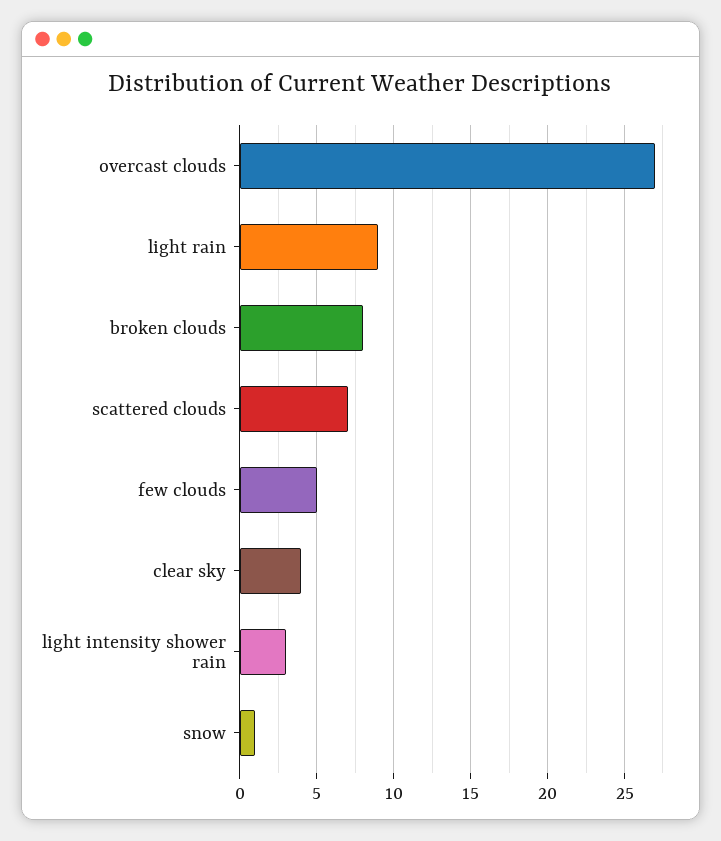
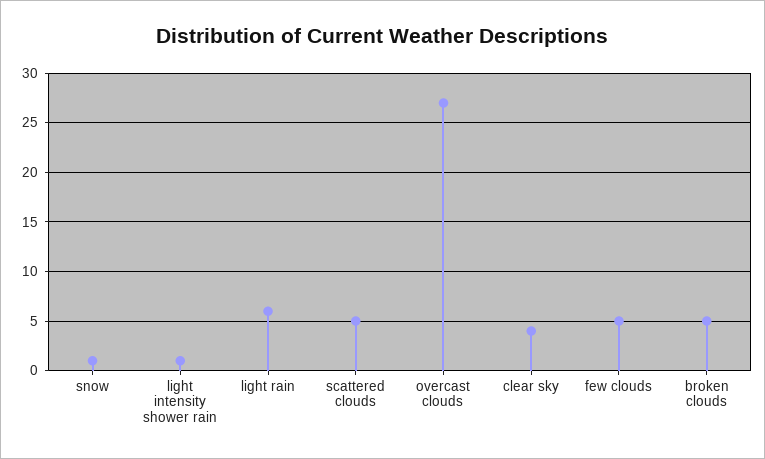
  {
    "overcast clouds": 27,
-   "light rain": 9,
+   "light rain": 6,
-   "broken clouds": 8,
+   "broken clouds": 5,
-   "scattered clouds": 7,
+   "scattered clouds": 5,
    "few clouds": 5,
    "clear sky": 4,
-   "light intensity shower rain": 3,
+   "light intensity shower rain": 1,
    "snow": 1
  }

